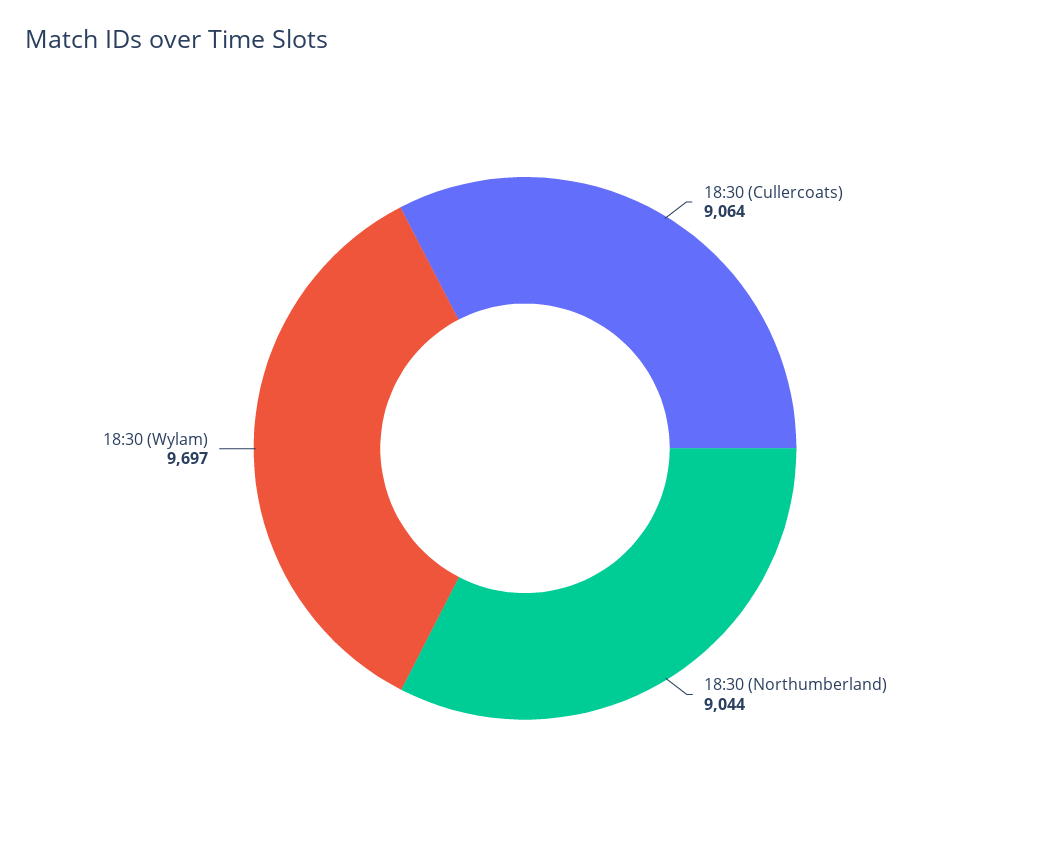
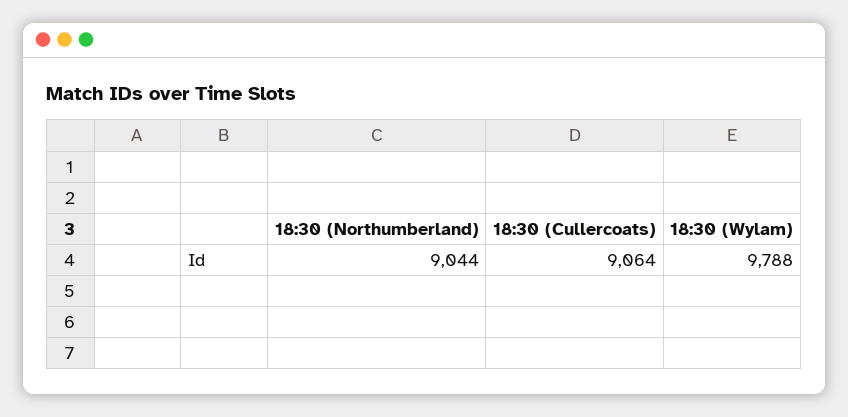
  {
    "18:30 (Cullercoats)": 9064,
    "18:30 (Northumberland)": 9044,
-   "18:30 (Wylam)": 9697
+   "18:30 (Wylam)": 9788
  }

